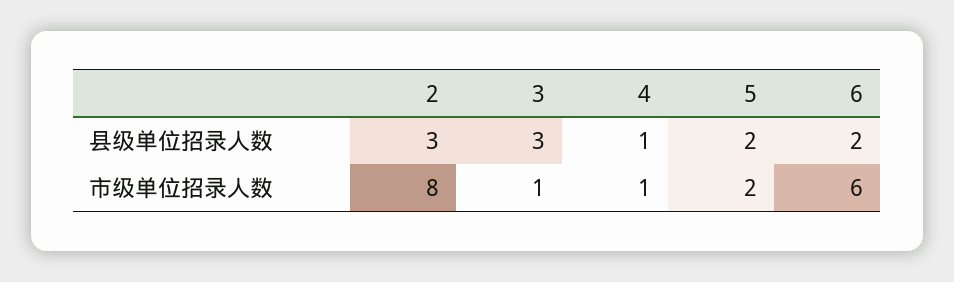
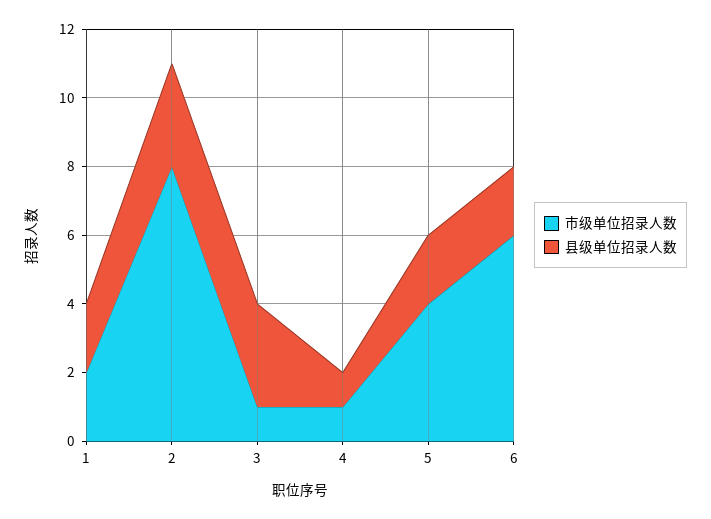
  {
    "县级单位招录人数": {
      "2": 3,
      "3": 3,
      "4": 1,
      "5": 2,
-     "6": 2
+     "6": 2,
+     "1": 2
    },
    "市级单位招录人数": {
      "2": 8,
      "3": 1,
      "4": 1,
-     "5": 2,
+     "5": 4,
-     "6": 6
+     "6": 6,
+     "1": 2
    }
  }

